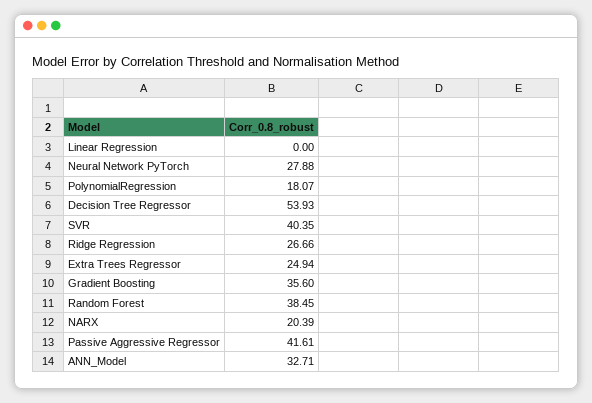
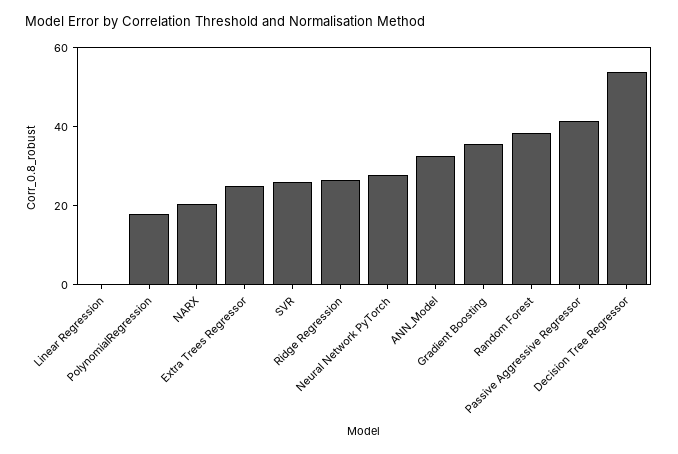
  {
    "Linear Regression": 0,
    "Neural Network PyTorch": 27.88,
    "PolynomialRegression": 18.07,
    "Decision Tree Regressor": 53.93,
-   "SVR": 40.35,
+   "SVR": 25,
    "Ridge Regression": 26.66,
    "Extra Trees Regressor": 24.94,
    "Gradient Boosting": 35.6,
    "Random Forest": 38.45,
    "NARX": 20.39,
    "Passive Aggressive Regressor": 41.61,
    "ANN_Model": 32.71
  }

